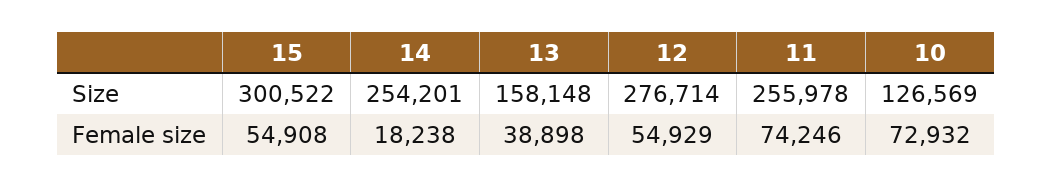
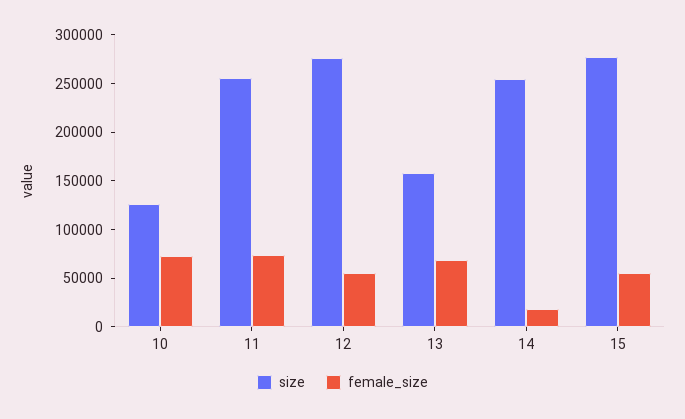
  {
    "Size": {
-     "15": 300522,
+     "15": 280000,
      "14": 254201,
      "13": 158148,
      "12": 276714,
      "11": 255978,
      "10": 126569
    },
    "Female size": {
      "15": 54908,
      "14": 18238,
-     "13": 38898,
+     "13": 70000,
      "12": 54929,
      "11": 74246,
      "10": 72932
    }
  }

